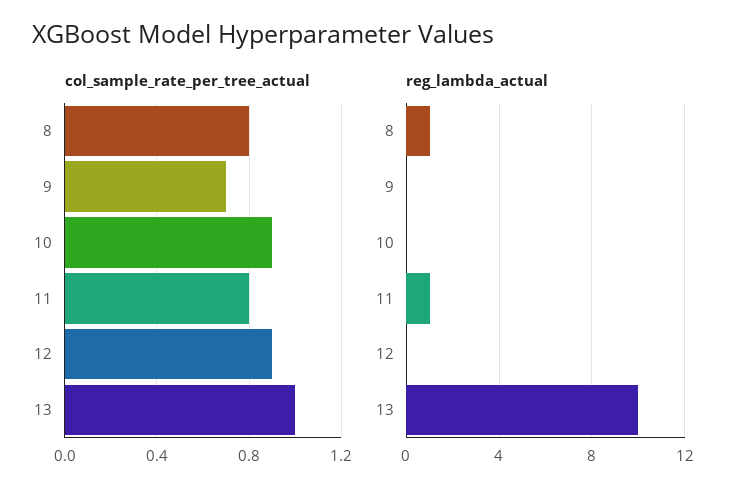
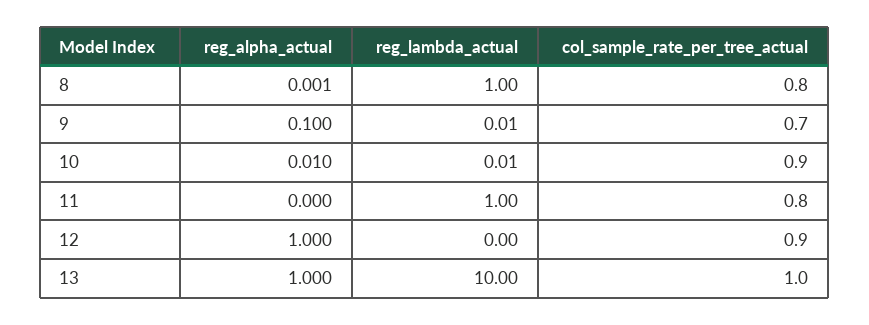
  {
    "col_sample_rate_per_tree_actual": {
      "8": 0.8,
      "9": 0.7,
      "10": 0.9,
      "11": 0.8,
      "12": 0.9,
      "13": 1
    },
    "reg_lambda_actual": {
      "8": 1,
      "9": 0.01,
      "10": 0.01,
      "11": 1,
      "12": 0,
      "13": 10
-   }
+   },
+   "reg_alpha_actual": {
+     "8": 0.001,
+     "9": 0.1,
+     "10": 0.01,
+     "11": 0,
+     "12": 1,
+     "13": 1
+   }
  }

